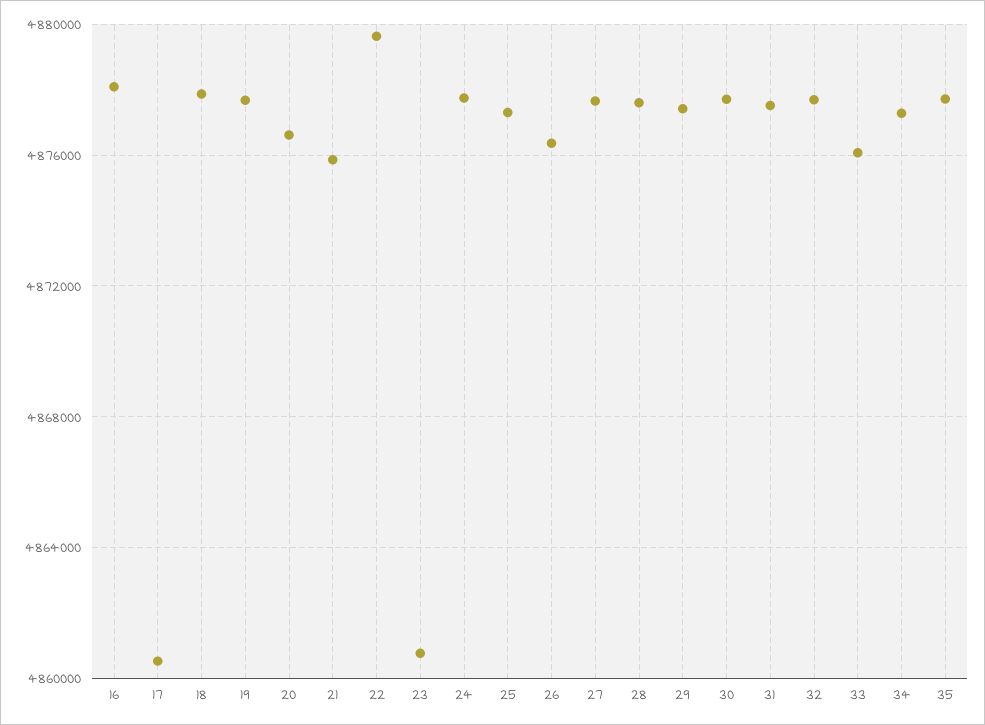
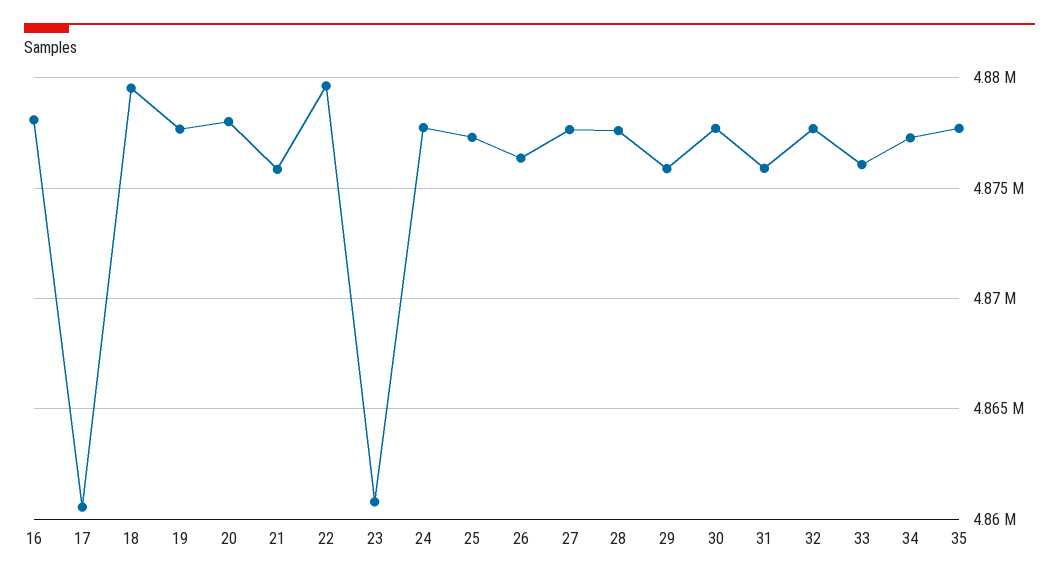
  {
    "16": 4878000,
    "17": 4860500,
-   "18": 4878000,
+   "18": 4879500,
    "19": 4877500,
-   "20": 4876500,
+   "20": 4878000,
    "21": 4876000,
    "22": 4879500,
    "23": 4861000,
    "24": 4877500,
    "25": 4877500,
    "26": 4876500,
    "27": 4877500,
    "28": 4877500,
-   "29": 4877500,
+   "29": 4876000,
    "30": 4877500,
-   "31": 4877500,
+   "31": 4876000,
    "32": 4877500,
    "33": 4876000,
    "34": 4877500,
    "35": 4877500
  }

